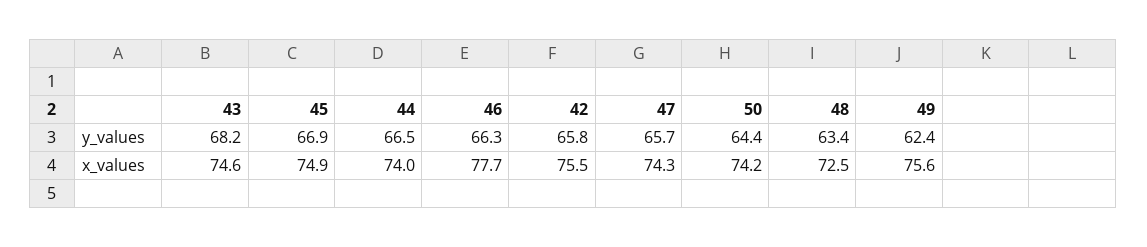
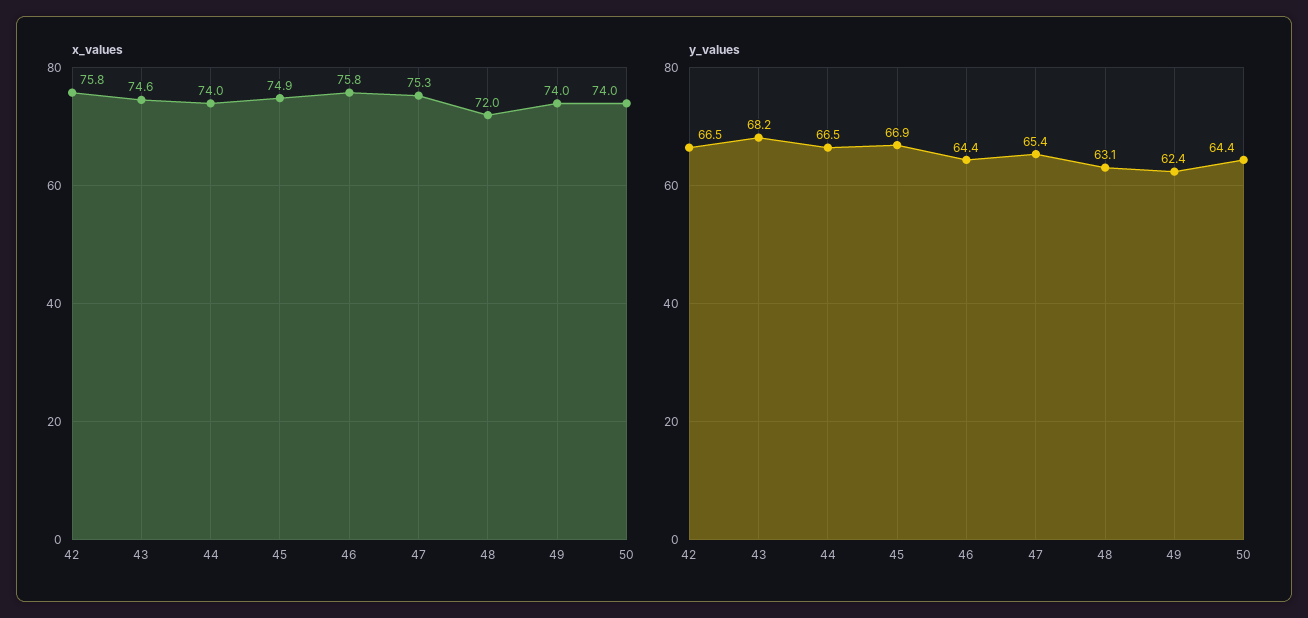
  {
    "y_values": {
      "43": 68.2,
      "45": 66.9,
      "44": 66.5,
-     "46": 66.3,
+     "46": 64.4,
-     "42": 65.8,
+     "42": 66.5,
-     "47": 65.7,
+     "47": 65.4,
      "50": 64.4,
-     "48": 63.4,
+     "48": 63.1,
      "49": 62.4
    },
    "x_values": {
      "43": 74.6,
      "45": 74.9,
      "44": 74,
-     "46": 77.7,
+     "46": 75.8,
-     "42": 75.5,
+     "42": 75.8,
-     "47": 74.3,
+     "47": 75.3,
-     "50": 74.2,
+     "50": 74,
-     "48": 72.5,
+     "48": 72,
-     "49": 75.6
+     "49": 74
    }
  }

